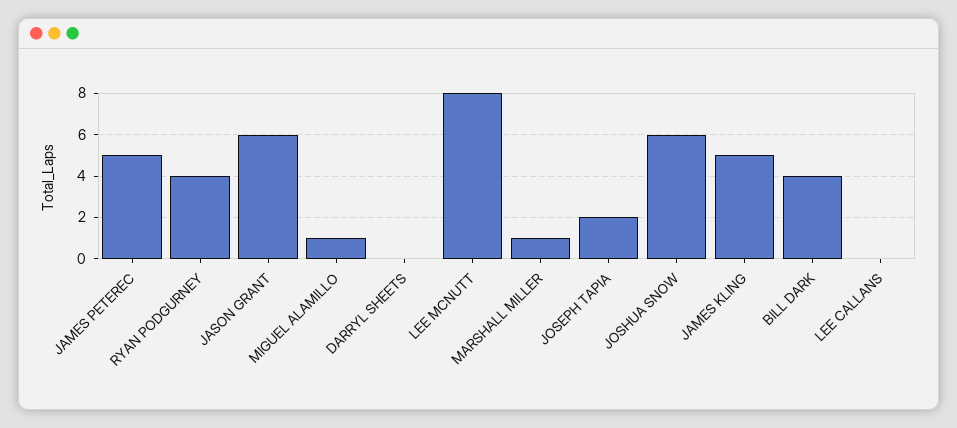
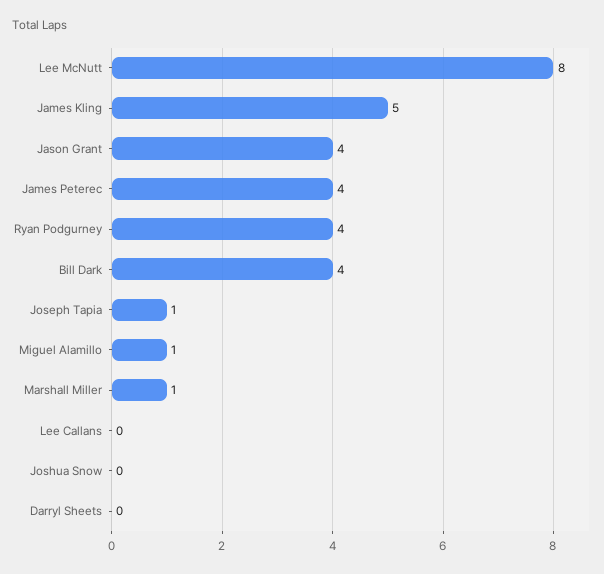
  {
-   "JAMES PETEREC": 5,
+   "JAMES PETEREC": 4,
    "RYAN PODGURNEY": 4,
-   "JASON GRANT": 6,
+   "JASON GRANT": 4,
    "MIGUEL ALAMILLO": 1,
    "DARRYL SHEETS": 0,
    "LEE MCNUTT": 8,
    "MARSHALL MILLER": 1,
-   "JOSEPH TAPIA": 2,
+   "JOSEPH TAPIA": 1,
-   "JOSHUA SNOW": 6,
+   "JOSHUA SNOW": 0,
    "JAMES KLING": 5,
    "BILL DARK": 4,
    "LEE CALLANS": 0
  }

